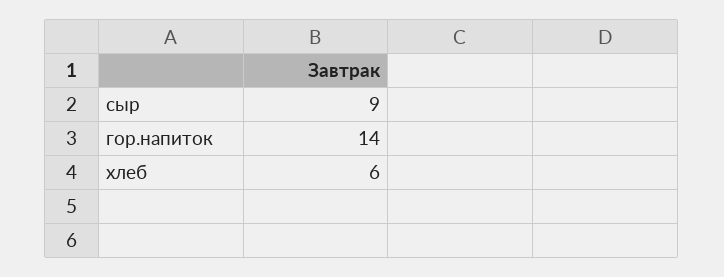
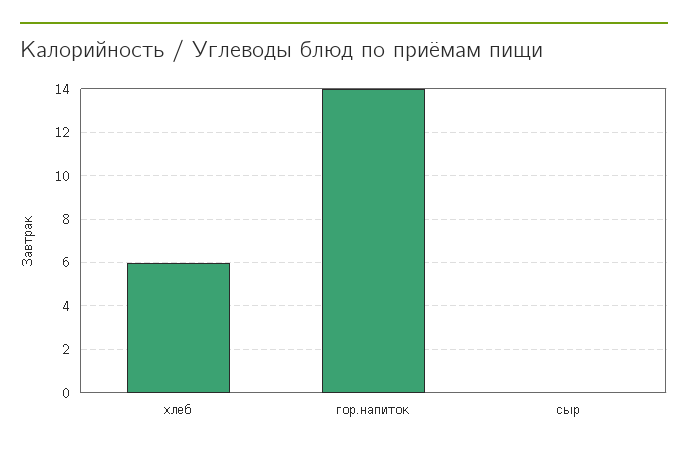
  {
-   "сыр": 9,
+   "сыр": 0,
    "гор.напиток": 14,
    "хлеб": 6
  }

